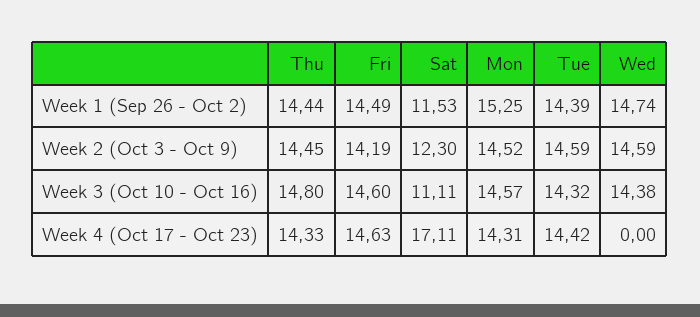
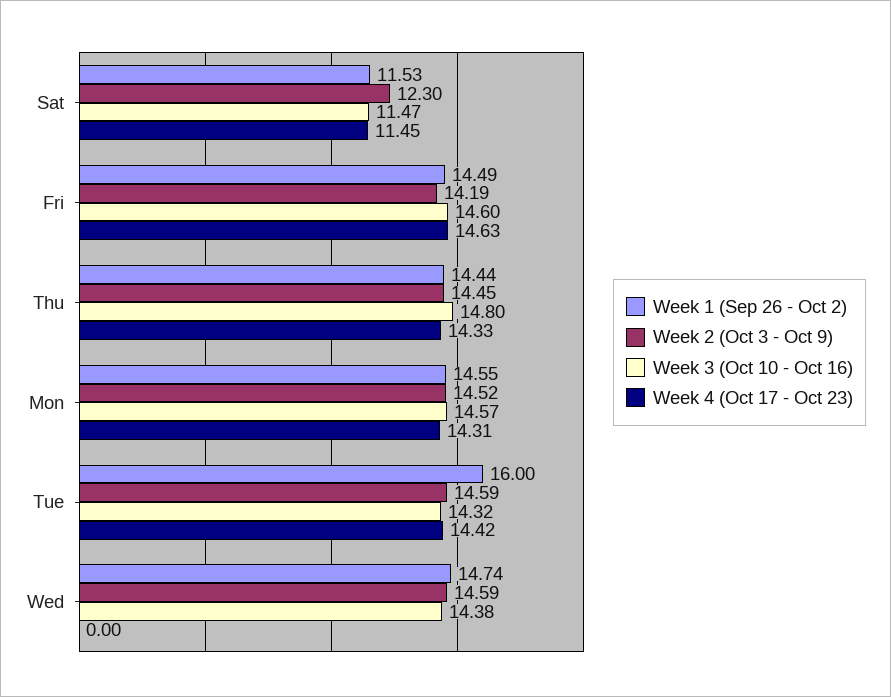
  {
    "Week 1 (Sep 26 - Oct 2)": {
      "Thu": 14.44,
      "Fri": 14.49,
      "Sat": 11.53,
-     "Mon": 15.25,
+     "Mon": 14.55,
-     "Tue": 14.39,
+     "Tue": 16,
      "Wed": 14.74
    },
    "Week 2 (Oct 3 - Oct 9)": {
      "Thu": 14.45,
      "Fri": 14.19,
      "Sat": 12.3,
      "Mon": 14.52,
      "Tue": 14.59,
      "Wed": 14.59
    },
    "Week 3 (Oct 10 - Oct 16)": {
      "Thu": 14.8,
      "Fri": 14.6,
-     "Sat": 11.11,
+     "Sat": 11.47,
      "Mon": 14.57,
      "Tue": 14.32,
      "Wed": 14.38
    },
    "Week 4 (Oct 17 - Oct 23)": {
      "Thu": 14.33,
      "Fri": 14.63,
-     "Sat": 17.11,
+     "Sat": 11.45,
      "Mon": 14.31,
      "Tue": 14.42,
      "Wed": 0
    }
  }

